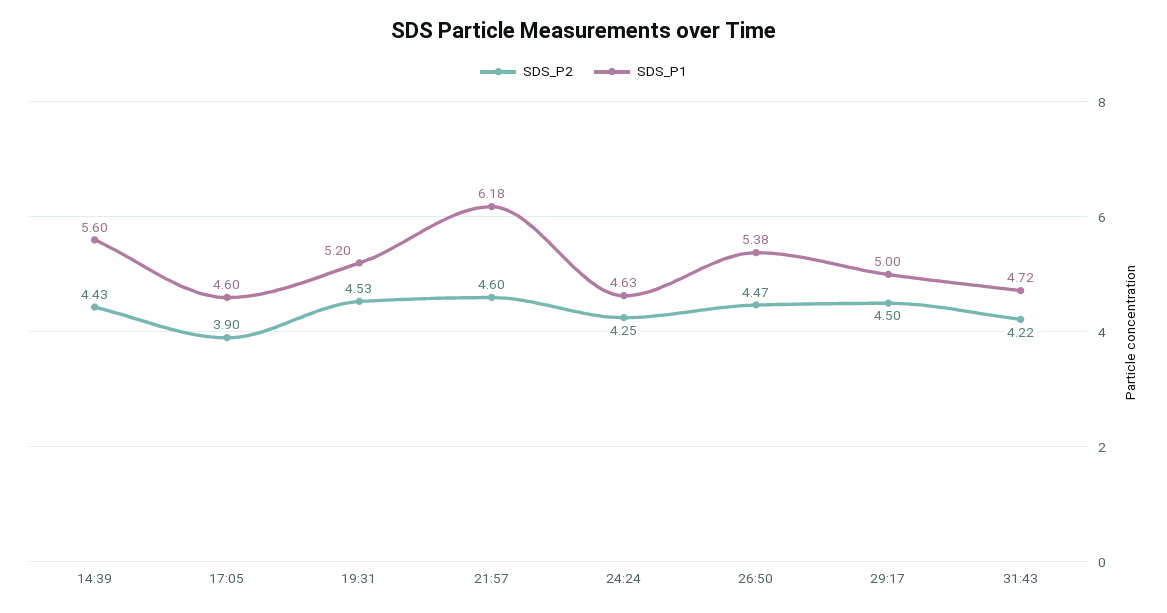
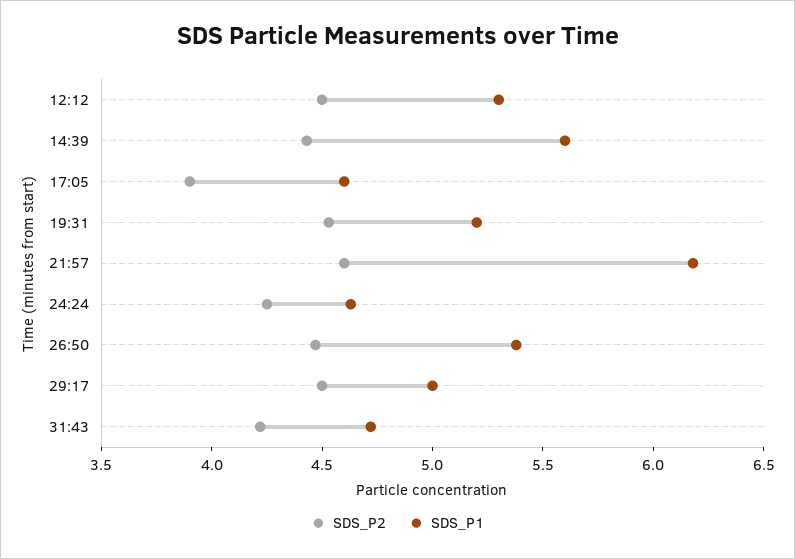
  {
    "SDS_P2": {
      "14:39": 4.43,
      "17:05": 3.9,
      "19:31": 4.53,
      "21:57": 4.6,
      "24:24": 4.25,
      "26:50": 4.47,
      "29:17": 4.5,
-     "31:43": 4.22
+     "31:43": 4.22,
+     "12:12": 4.5
    },
    "SDS_P1": {
      "14:39": 5.6,
      "17:05": 4.6,
      "19:31": 5.2,
      "21:57": 6.18,
      "24:24": 4.63,
      "26:50": 5.38,
      "29:17": 5,
-     "31:43": 4.72
+     "31:43": 4.72,
+     "12:12": 5.3
    }
  }

